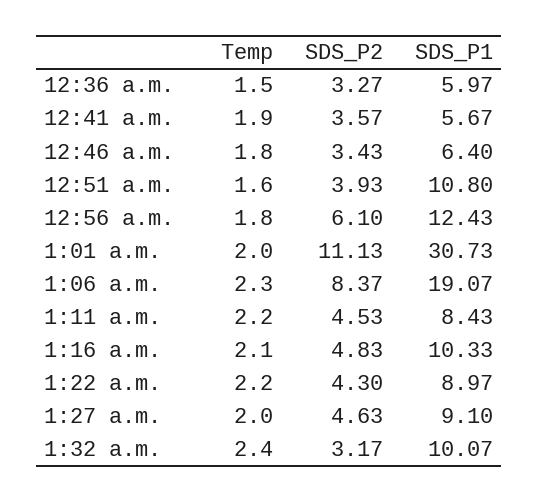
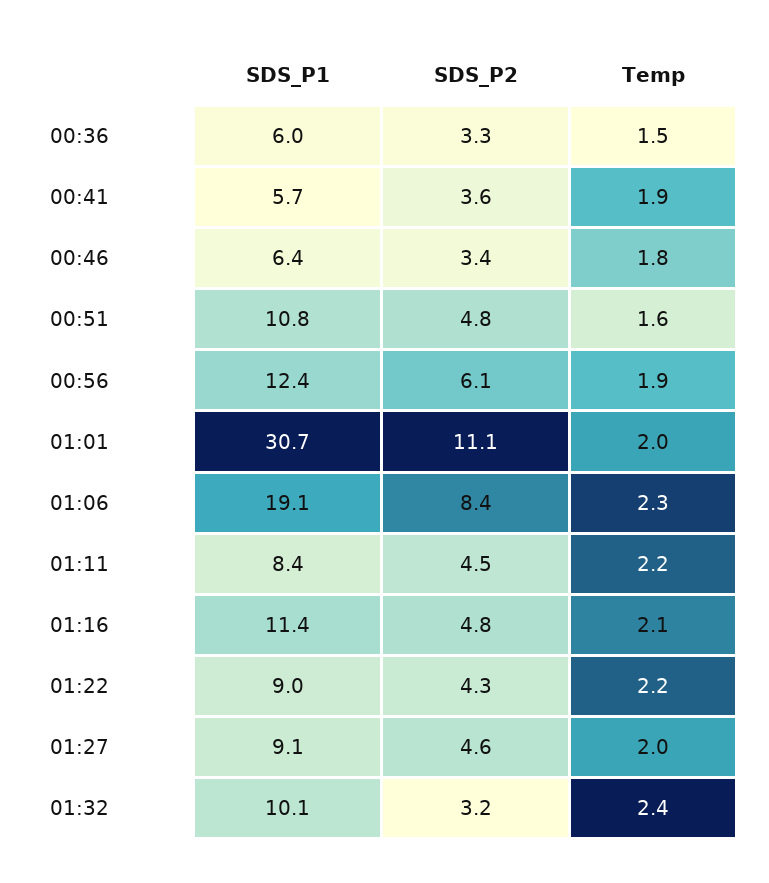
  {
    "Temp": {
      "12:36 a.m.": 1.5,
      "12:41 a.m.": 1.9,
      "12:46 a.m.": 1.8,
      "12:51 a.m.": 1.6,
-     "12:56 a.m.": 1.8,
+     "12:56 a.m.": 1.9,
      "1:01 a.m.": 2,
      "1:06 a.m.": 2.3,
      "1:11 a.m.": 2.2,
      "1:16 a.m.": 2.1,
      "1:22 a.m.": 2.2,
      "1:27 a.m.": 2,
      "1:32 a.m.": 2.4
    },
    "SDS_P2": {
      "12:36 a.m.": 3.27,
      "12:41 a.m.": 3.57,
      "12:46 a.m.": 3.43,
-     "12:51 a.m.": 3.93,
+     "12:51 a.m.": 4.8,
      "12:56 a.m.": 6.1,
      "1:01 a.m.": 11.13,
      "1:06 a.m.": 8.37,
      "1:11 a.m.": 4.53,
      "1:16 a.m.": 4.83,
      "1:22 a.m.": 4.3,
      "1:27 a.m.": 4.63,
      "1:32 a.m.": 3.17
    },
    "SDS_P1": {
      "12:36 a.m.": 5.97,
      "12:41 a.m.": 5.67,
      "12:46 a.m.": 6.4,
      "12:51 a.m.": 10.8,
      "12:56 a.m.": 12.43,
      "1:01 a.m.": 30.73,
      "1:06 a.m.": 19.07,
      "1:11 a.m.": 8.43,
-     "1:16 a.m.": 10.33,
+     "1:16 a.m.": 11.4,
      "1:22 a.m.": 8.97,
      "1:27 a.m.": 9.1,
      "1:32 a.m.": 10.07
    }
  }

